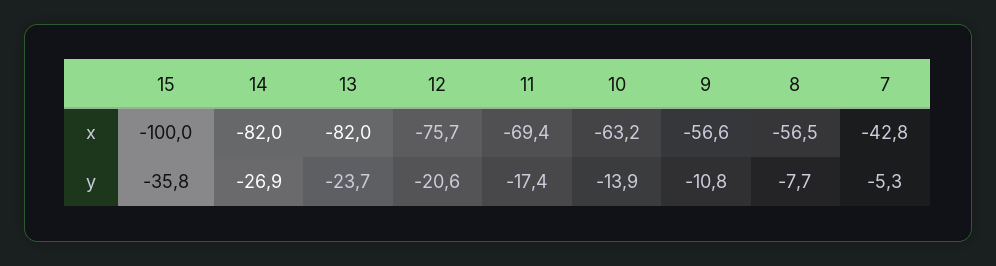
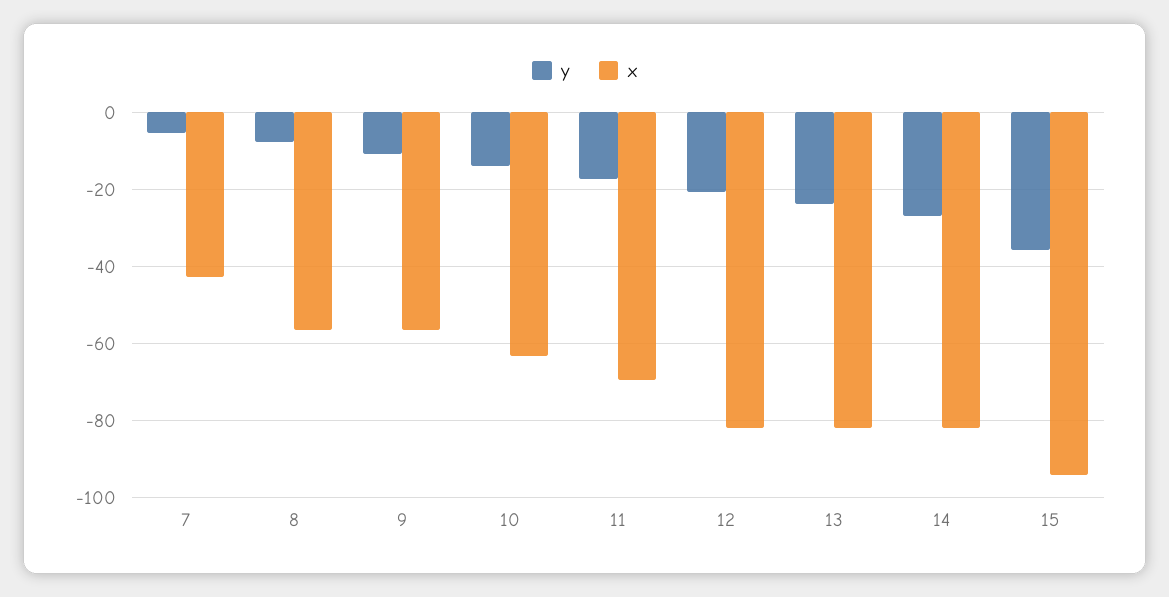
  {
    "x": {
-     "15": -100,
+     "15": -94,
      "14": -82,
      "13": -82,
-     "12": -75.7,
+     "12": -82,
      "11": -69.4,
      "10": -63.2,
      "9": -56.6,
      "8": -56.5,
      "7": -42.8
    },
    "y": {
      "15": -35.8,
      "14": -26.9,
      "13": -23.7,
      "12": -20.6,
      "11": -17.4,
      "10": -13.9,
      "9": -10.8,
      "8": -7.7,
      "7": -5.3
    }
  }

